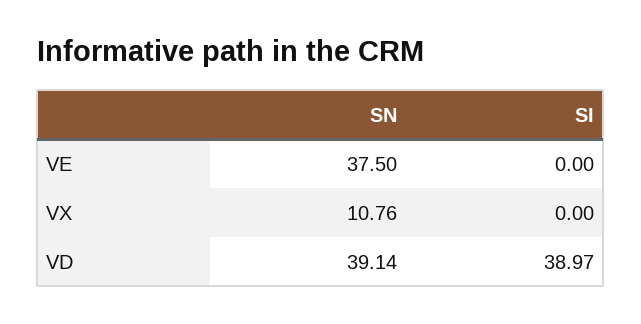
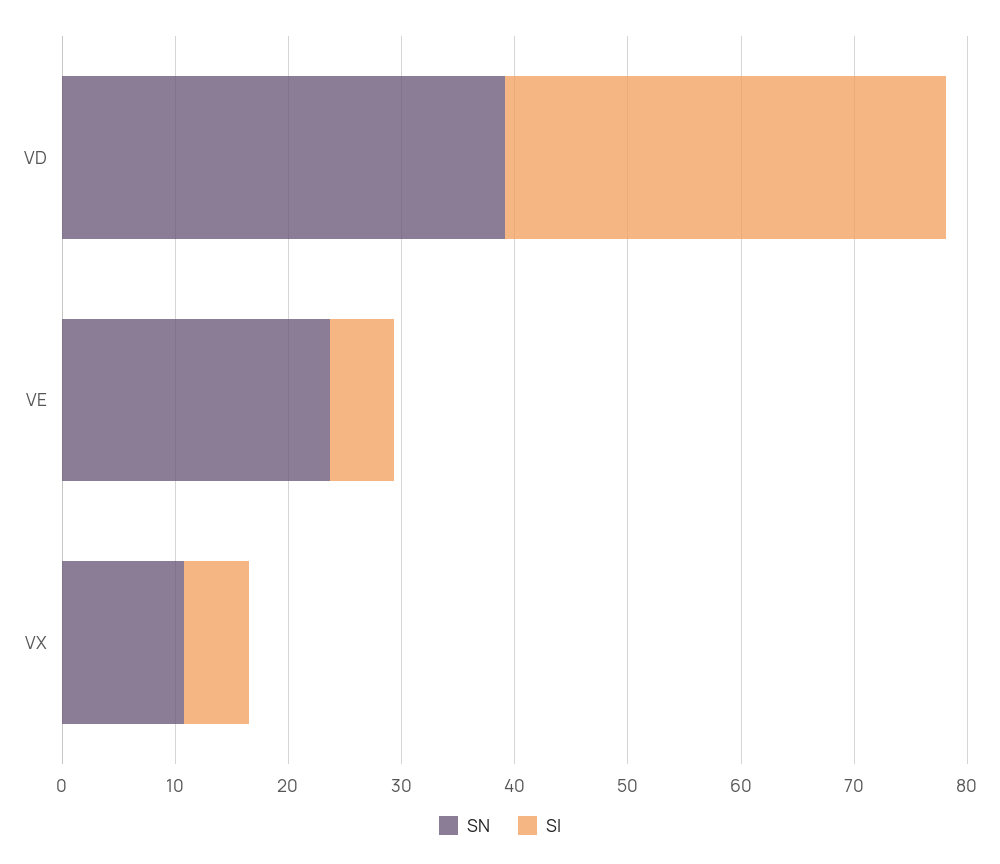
  {
    "SN": {
-     "VE": 37.5,
+     "VE": 24,
      "VX": 10.76,
      "VD": 39.14
    },
    "SI": {
-     "VE": 0,
+     "VE": 6,
-     "VX": 0,
+     "VX": 6,
      "VD": 38.97
    }
  }

